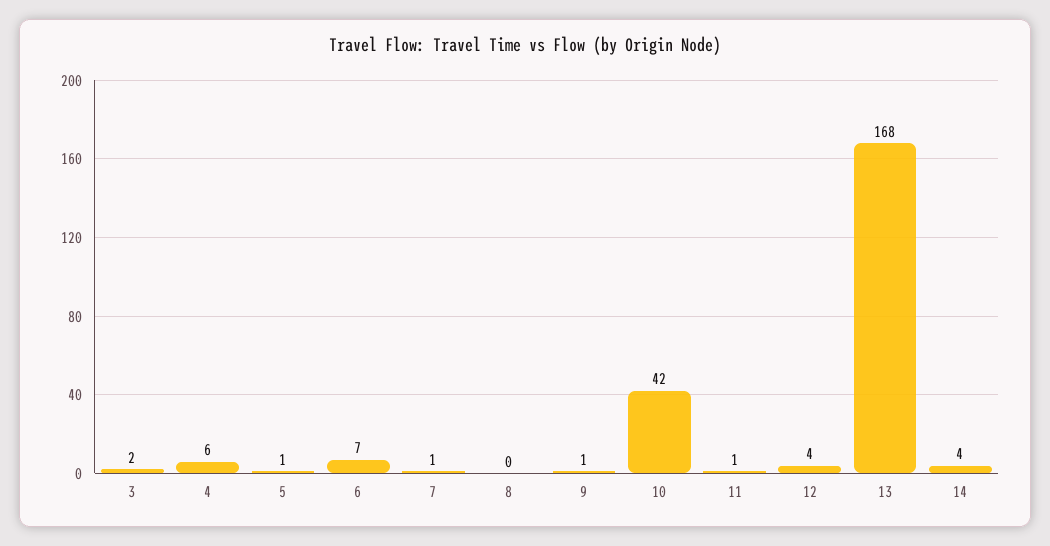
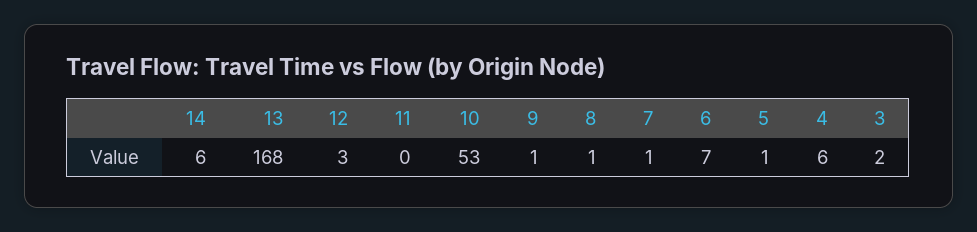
  {
    "3": 2,
    "4": 6,
    "5": 1,
    "6": 7,
    "7": 1,
-   "8": 0,
+   "8": 1,
    "9": 1,
-   "10": 42,
+   "10": 53,
-   "11": 1,
+   "11": 0,
-   "12": 4,
+   "12": 3,
    "13": 168,
-   "14": 4
+   "14": 6
  }

